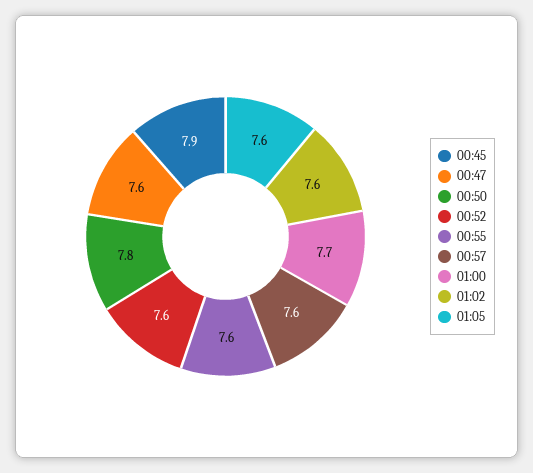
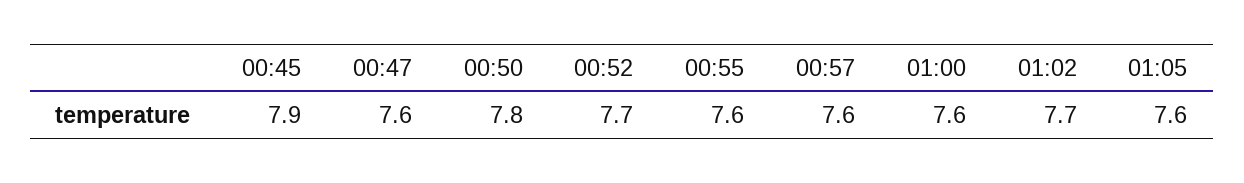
  {
    "00:45": 7.9,
    "00:47": 7.6,
    "00:50": 7.8,
-   "00:52": 7.6,
+   "00:52": 7.7,
    "00:55": 7.6,
    "00:57": 7.6,
-   "01:00": 7.7,
+   "01:00": 7.6,
-   "01:02": 7.6,
+   "01:02": 7.7,
    "01:05": 7.6
  }

